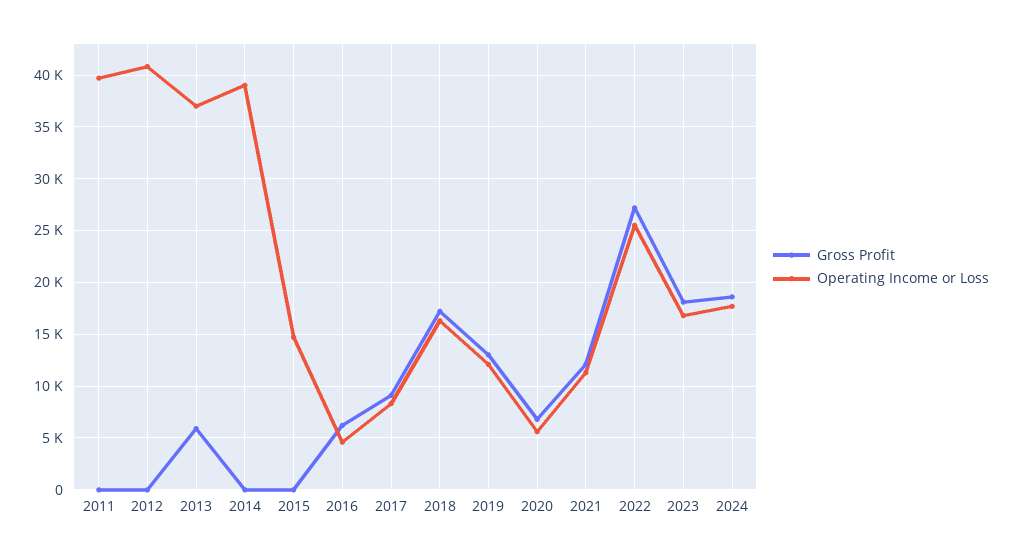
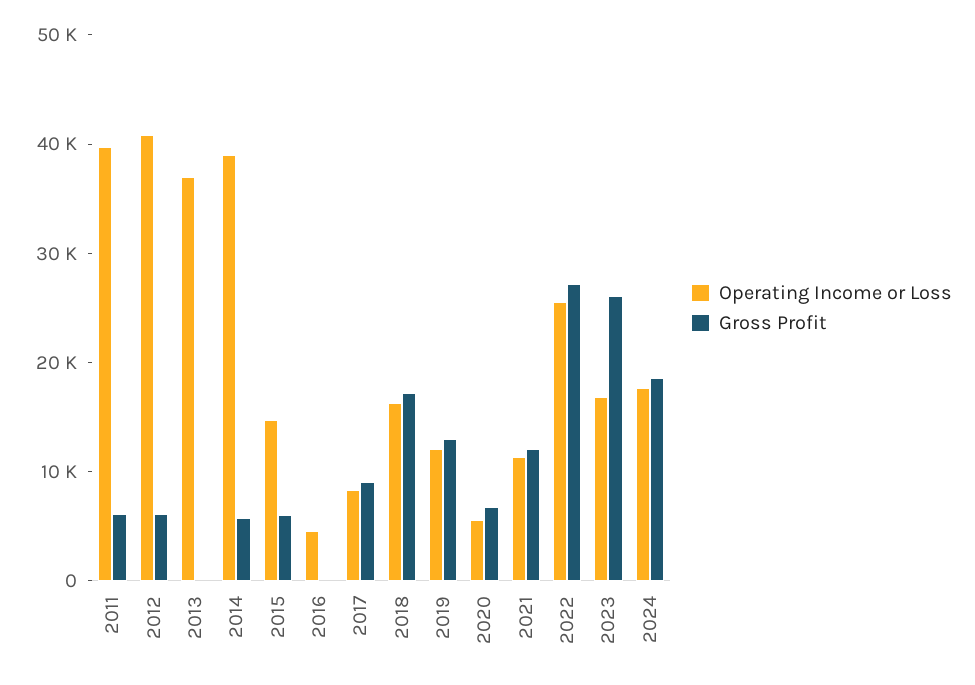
  {
    "Gross Profit": {
-     "2011": 0,
+     "2011": 6000,
-     "2012": 0,
+     "2012": 6000,
-     "2013": 6000,
+     "2013": 0,
-     "2014": 0,
+     "2014": 6000,
-     "2015": 0,
+     "2015": 6000,
-     "2016": 6000,
+     "2016": 0,
      "2017": 9000,
      "2018": 17000,
      "2019": 13000,
      "2020": 7000,
      "2021": 12000,
      "2022": 27000,
-     "2023": 18000,
+     "2023": 26000,
      "2024": 19000
    },
    "Operating Income or Loss": {
      "2011": 40000,
      "2012": 41000,
      "2013": 37000,
      "2014": 39000,
      "2015": 15000,
      "2016": 5000,
      "2017": 8000,
      "2018": 16000,
      "2019": 12000,
      "2020": 6000,
      "2021": 11000,
      "2022": 26000,
      "2023": 17000,
      "2024": 18000
    }
  }

